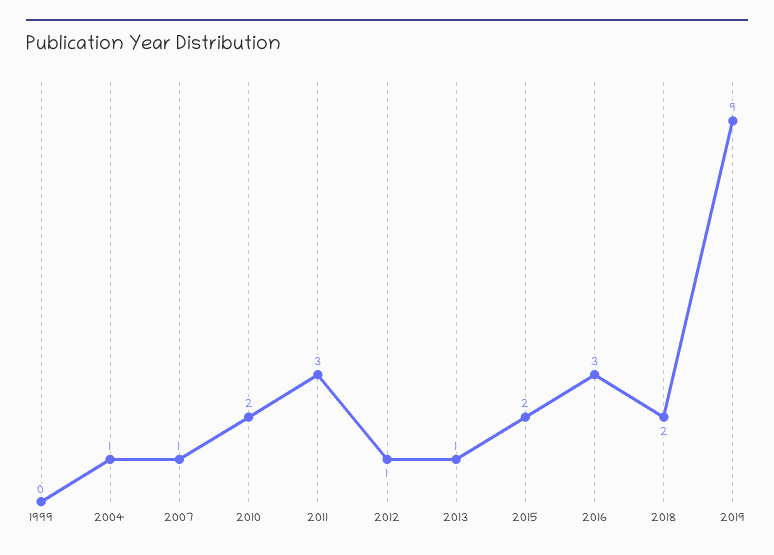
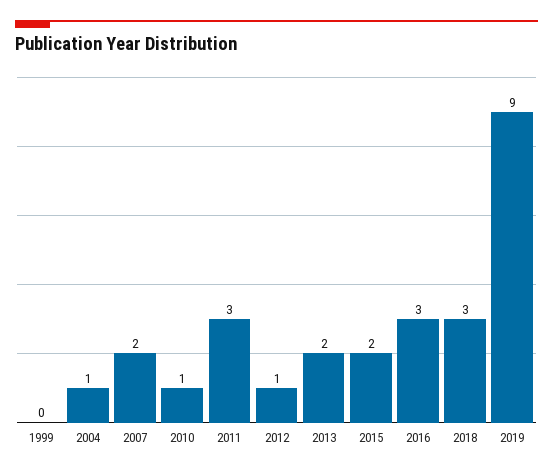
  {
    "1999": 0,
    "2004": 1,
-   "2007": 1,
+   "2007": 2,
-   "2010": 2,
+   "2010": 1,
    "2011": 3,
    "2012": 1,
-   "2013": 1,
+   "2013": 2,
    "2015": 2,
    "2016": 3,
-   "2018": 2,
+   "2018": 3,
    "2019": 9
  }

